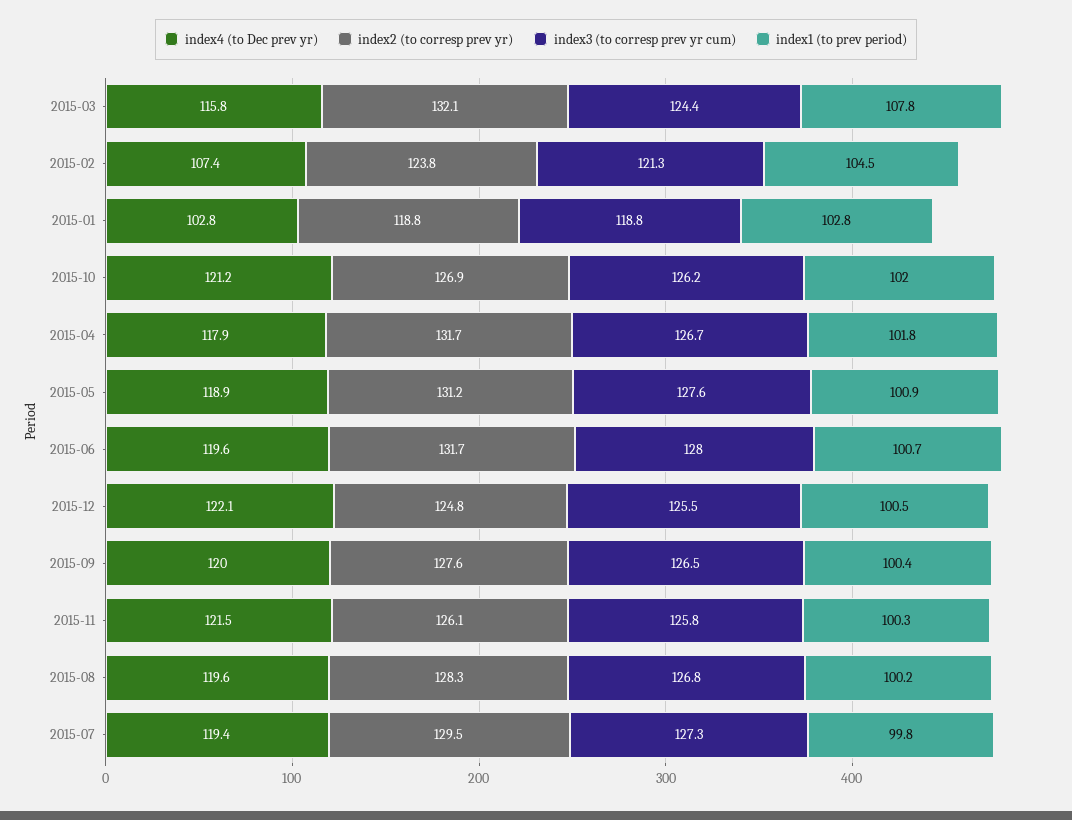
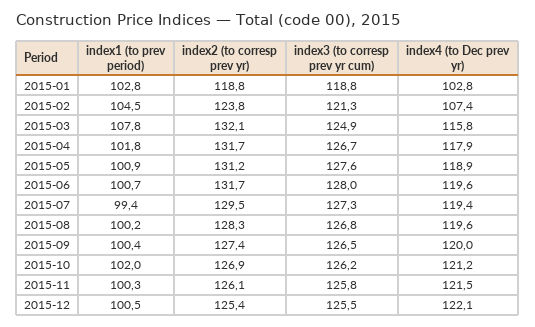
  {
    "index4 (to Dec prev yr)": {
      "2015-03": 115.8,
      "2015-02": 107.4,
      "2015-01": 102.8,
      "2015-10": 121.2,
      "2015-04": 117.9,
      "2015-05": 118.9,
      "2015-06": 119.6,
      "2015-12": 122.1,
      "2015-09": 120,
      "2015-11": 121.5,
      "2015-08": 119.6,
      "2015-07": 119.4
    },
    "index2 (to corresp prev yr)": {
      "2015-03": 132.1,
      "2015-02": 123.8,
      "2015-01": 118.8,
      "2015-10": 126.9,
      "2015-04": 131.7,
      "2015-05": 131.2,
      "2015-06": 131.7,
-     "2015-12": 124.8,
+     "2015-12": 125.4,
-     "2015-09": 127.6,
+     "2015-09": 127.4,
      "2015-11": 126.1,
      "2015-08": 128.3,
      "2015-07": 129.5
    },
    "index3 (to corresp prev yr cum)": {
-     "2015-03": 124.4,
+     "2015-03": 124.9,
      "2015-02": 121.3,
      "2015-01": 118.8,
      "2015-10": 126.2,
      "2015-04": 126.7,
      "2015-05": 127.6,
      "2015-06": 128,
      "2015-12": 125.5,
      "2015-09": 126.5,
      "2015-11": 125.8,
      "2015-08": 126.8,
      "2015-07": 127.3
    },
    "index1 (to prev period)": {
      "2015-03": 107.8,
      "2015-02": 104.5,
      "2015-01": 102.8,
      "2015-10": 102,
      "2015-04": 101.8,
      "2015-05": 100.9,
      "2015-06": 100.7,
      "2015-12": 100.5,
      "2015-09": 100.4,
      "2015-11": 100.3,
      "2015-08": 100.2,
-     "2015-07": 99.8
+     "2015-07": 99.4
    }
  }

